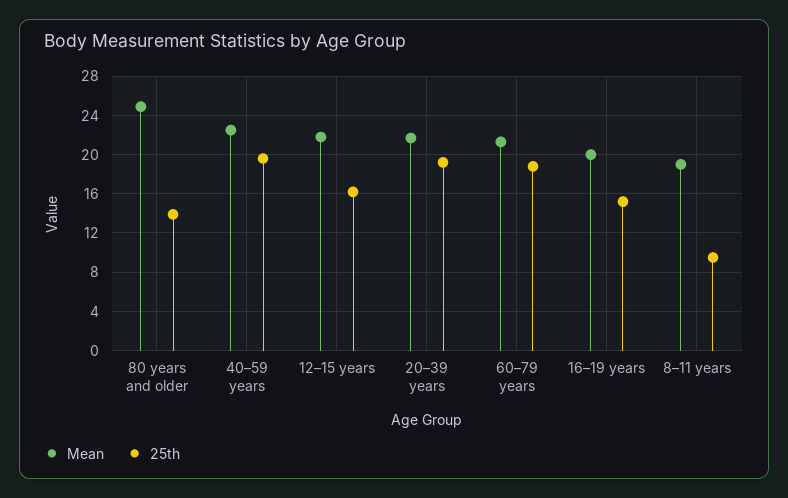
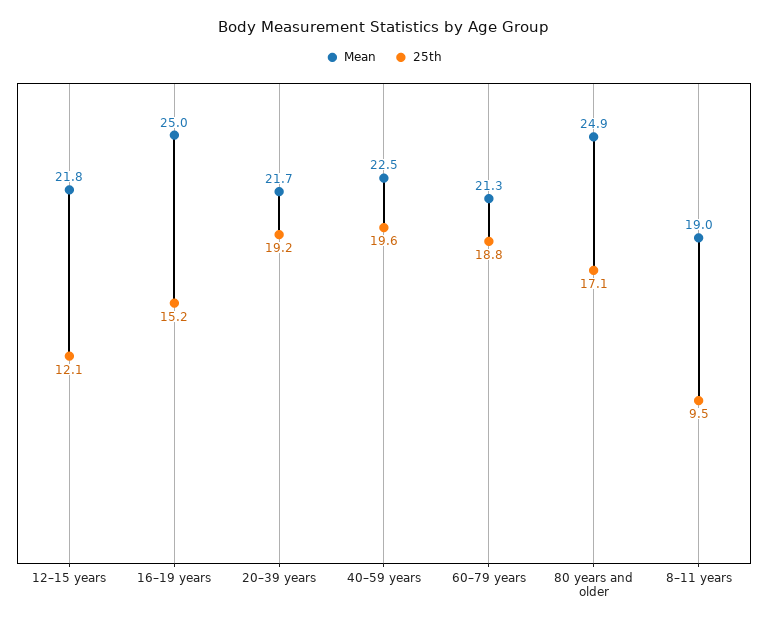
  {
    "Mean": {
      "80 years and older": 24.9,
      "40–59 years": 22.5,
      "12–15 years": 21.8,
      "20–39 years": 21.7,
      "60–79 years": 21.3,
-     "16–19 years": 20,
+     "16–19 years": 25,
      "8–11 years": 19
    },
    "25th": {
-     "80 years and older": 14,
+     "80 years and older": 17.1,
      "40–59 years": 19.6,
-     "12–15 years": 16,
+     "12–15 years": 12.1,
      "20–39 years": 19.2,
      "60–79 years": 18.8,
      "16–19 years": 15.2,
      "8–11 years": 9.5
    }
  }

